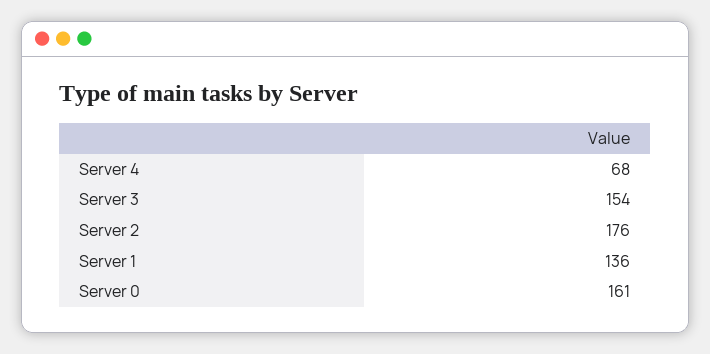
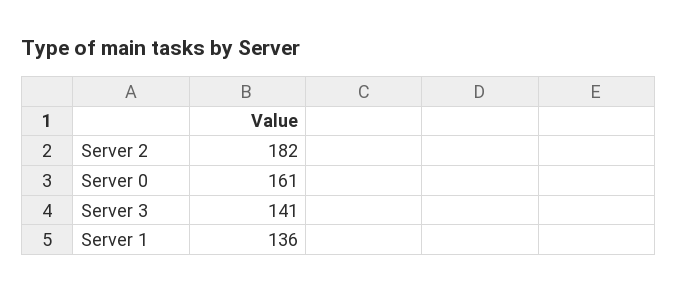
  {
-   "Server 4": 68,
-   "Server 3": 154,
+   "Server 3": 141,
-   "Server 2": 176,
+   "Server 2": 182,
    "Server 1": 136,
    "Server 0": 161
  }

